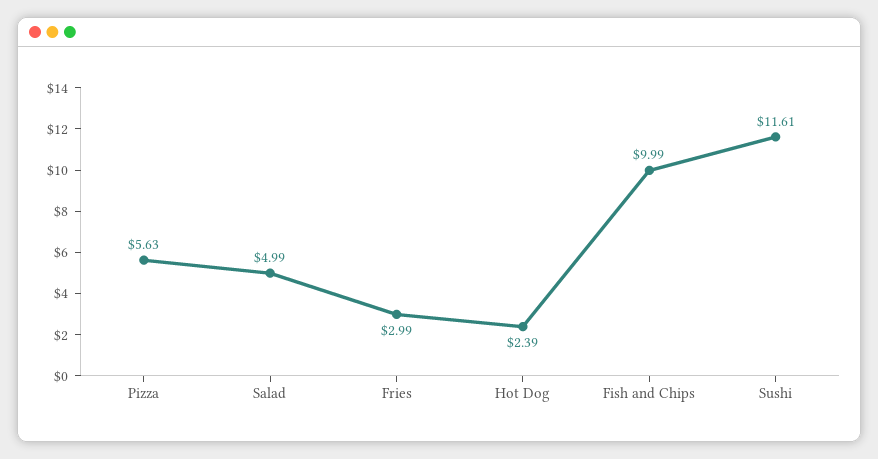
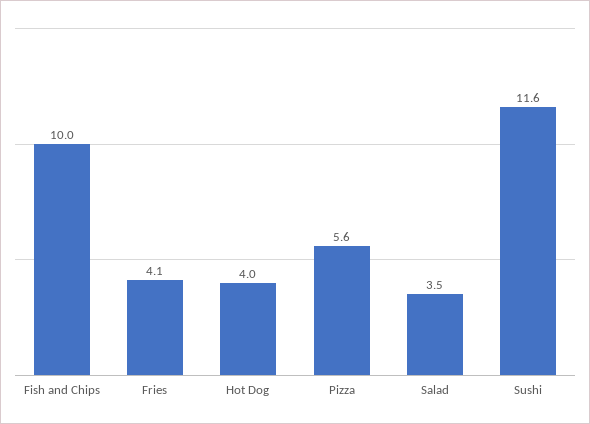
  {
    "Pizza": 5.63,
-   "Salad": 4.99,
+   "Salad": 3.5,
-   "Fries": 2.99,
+   "Fries": 4.1,
-   "Hot Dog": 2.39,
+   "Hot Dog": 4,
    "Fish and Chips": 9.99,
    "Sushi": 11.61
  }

